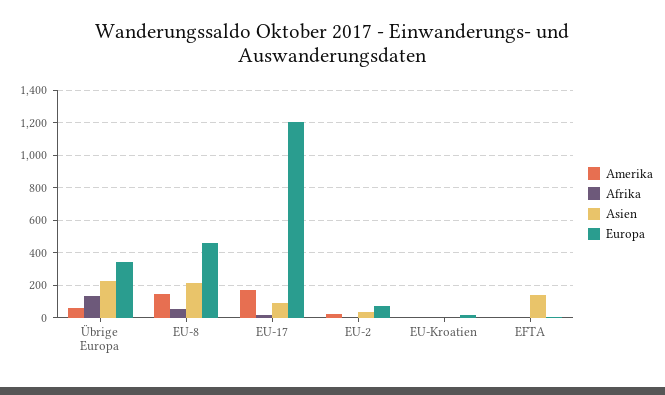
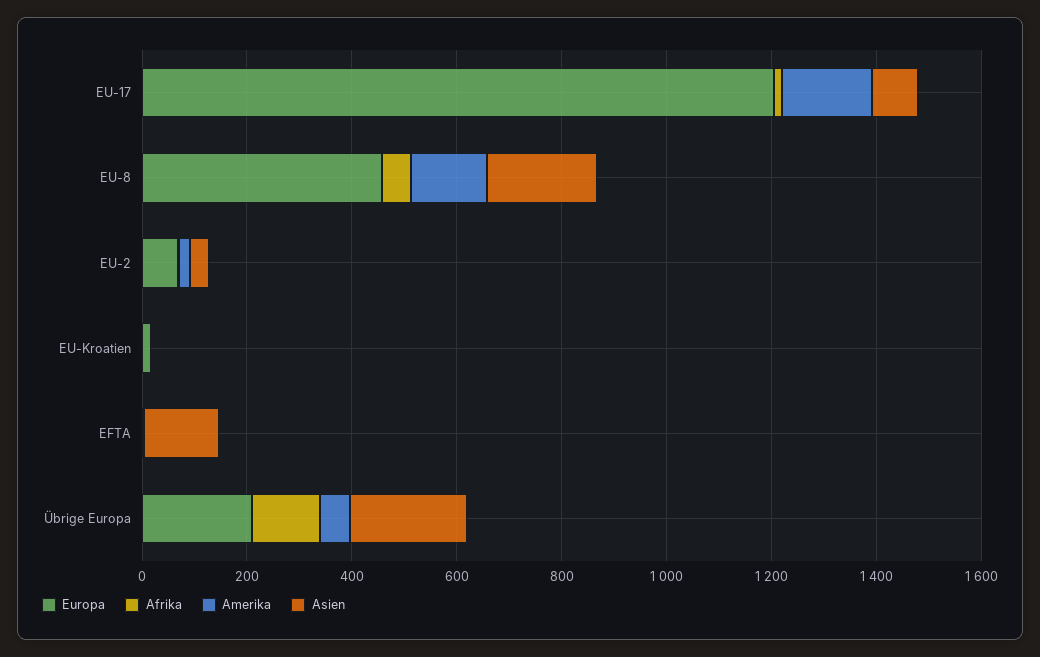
  {
    "Amerika": {
      "Übrige Europa": 50,
      "EU-8": 150,
      "EU-17": 150,
      "EU-2": 0,
      "EU-Kroatien": 0,
      "EFTA": 0
    },
    "Afrika": {
      "Übrige Europa": 150,
      "EU-8": 50,
      "EU-17": 0,
      "EU-2": 0,
      "EU-Kroatien": 0,
      "EFTA": 0
    },
    "Asien": {
      "Übrige Europa": 200,
      "EU-8": 200,
      "EU-17": 100,
      "EU-2": 50,
      "EU-Kroatien": 0,
      "EFTA": 150
    },
    "Europa": {
-     "Übrige Europa": 350,
+     "Übrige Europa": 200,
      "EU-8": 450,
      "EU-17": 1200,
      "EU-2": 50,
      "EU-Kroatien": 0,
      "EFTA": 0
    }
  }

